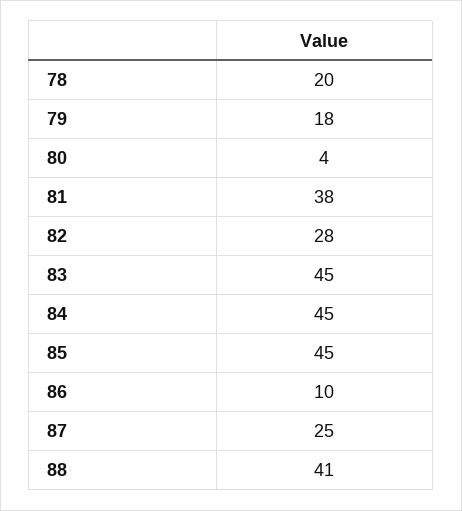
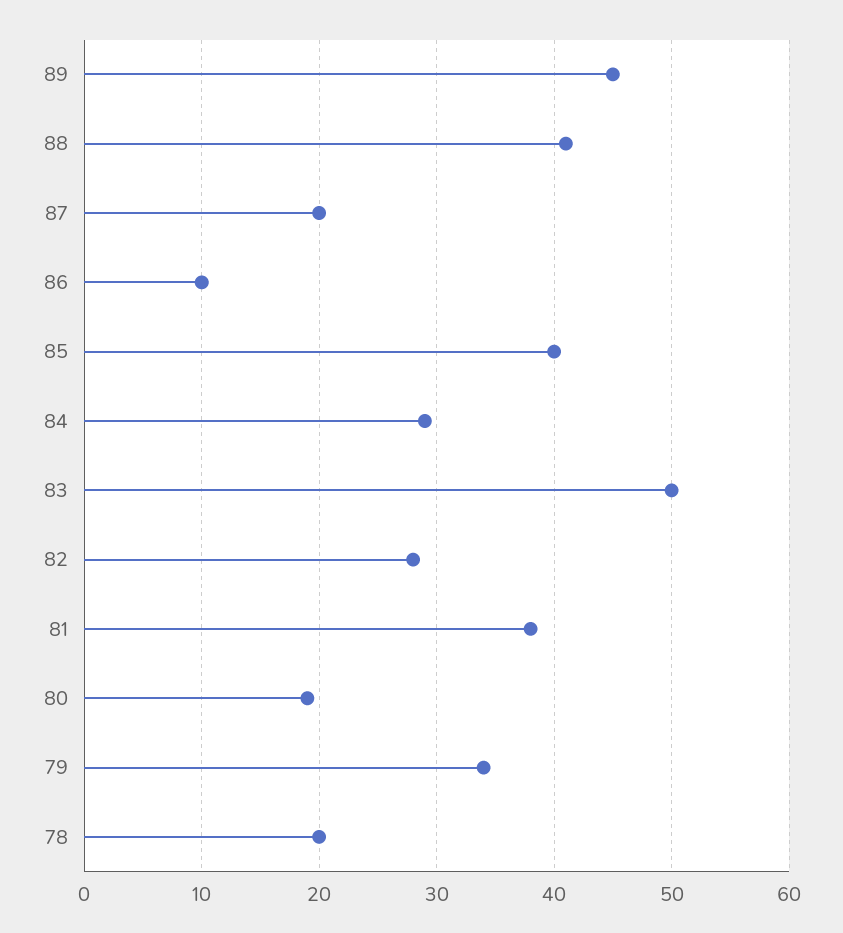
  {
    "78": 20,
-   "79": 18,
+   "79": 34,
-   "80": 4,
+   "80": 19,
    "81": 38,
    "82": 28,
-   "83": 45,
+   "83": 50,
-   "84": 45,
+   "84": 29,
-   "85": 45,
+   "85": 40,
    "86": 10,
-   "87": 25,
+   "87": 20,
-   "88": 41
+   "88": 41,
+   "89": 45
  }

